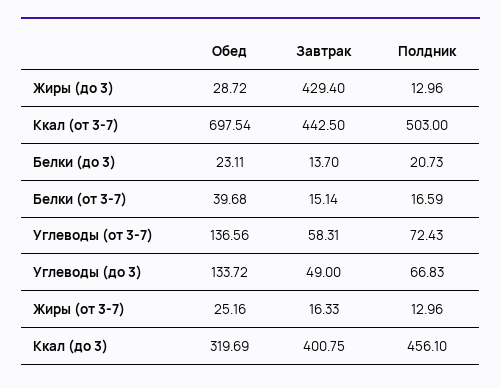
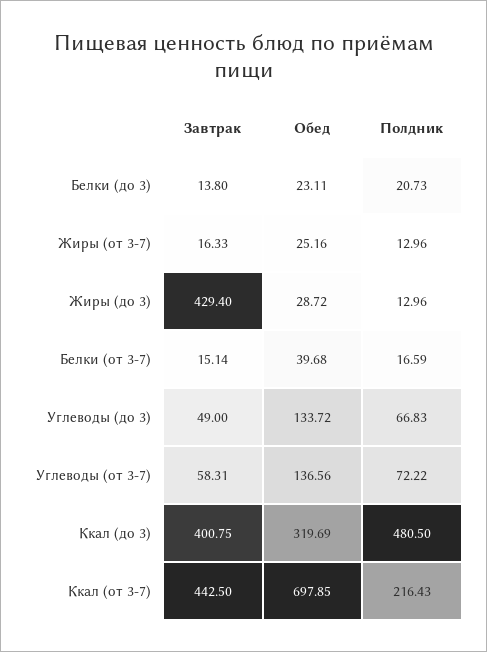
  {
    "Обед": {
      "Жиры (до 3)": 28.72,
-     "Ккал (от 3-7)": 697.54,
+     "Ккал (от 3-7)": 697.85,
      "Белки (до 3)": 23.11,
      "Белки (от 3-7)": 39.68,
      "Углеводы (от 3-7)": 136.56,
      "Углеводы (до 3)": 133.72,
      "Жиры (от 3-7)": 25.16,
      "Ккал (до 3)": 319.69
    },
    "Завтрак": {
      "Жиры (до 3)": 429.4,
      "Ккал (от 3-7)": 442.5,
-     "Белки (до 3)": 13.7,
+     "Белки (до 3)": 13.8,
      "Белки (от 3-7)": 15.14,
      "Углеводы (от 3-7)": 58.31,
      "Углеводы (до 3)": 49,
      "Жиры (от 3-7)": 16.33,
      "Ккал (до 3)": 400.75
    },
    "Полдник": {
      "Жиры (до 3)": 12.96,
-     "Ккал (от 3-7)": 503,
+     "Ккал (от 3-7)": 216.43,
      "Белки (до 3)": 20.73,
      "Белки (от 3-7)": 16.59,
-     "Углеводы (от 3-7)": 72.43,
+     "Углеводы (от 3-7)": 72.22,
      "Углеводы (до 3)": 66.83,
      "Жиры (от 3-7)": 12.96,
-     "Ккал (до 3)": 456.1
+     "Ккал (до 3)": 480.5
    }
  }

